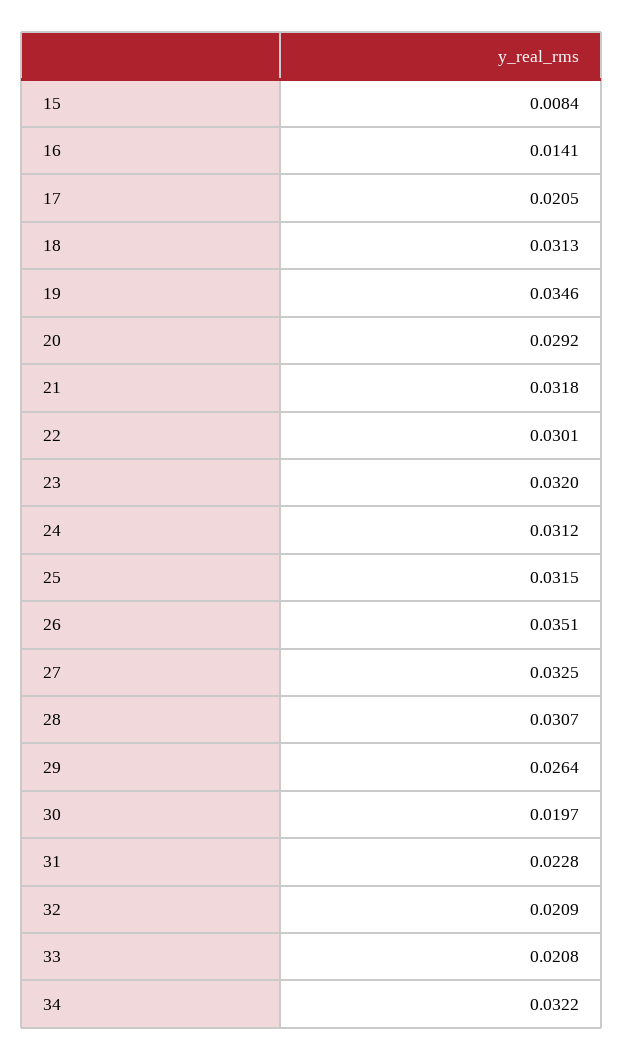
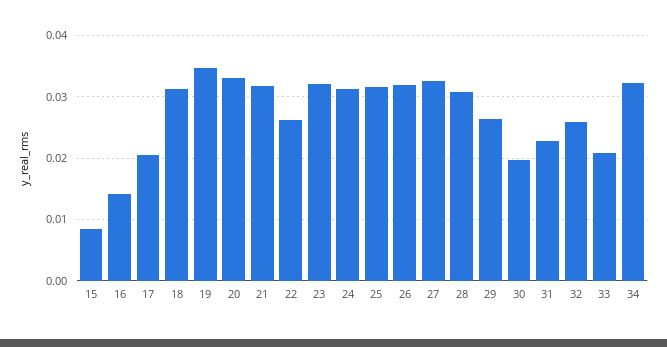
  {
    "15": 0.0084,
    "16": 0.0141,
    "17": 0.0205,
    "18": 0.0313,
    "19": 0.0346,
-   "20": 0.0292,
+   "20": 0.033,
    "21": 0.0318,
-   "22": 0.0301,
+   "22": 0.026,
    "23": 0.032,
    "24": 0.0312,
    "25": 0.0315,
-   "26": 0.0351,
+   "26": 0.032,
    "27": 0.0325,
    "28": 0.0307,
    "29": 0.0264,
    "30": 0.0197,
    "31": 0.0228,
-   "32": 0.0209,
+   "32": 0.026,
    "33": 0.0208,
    "34": 0.0322
  }

